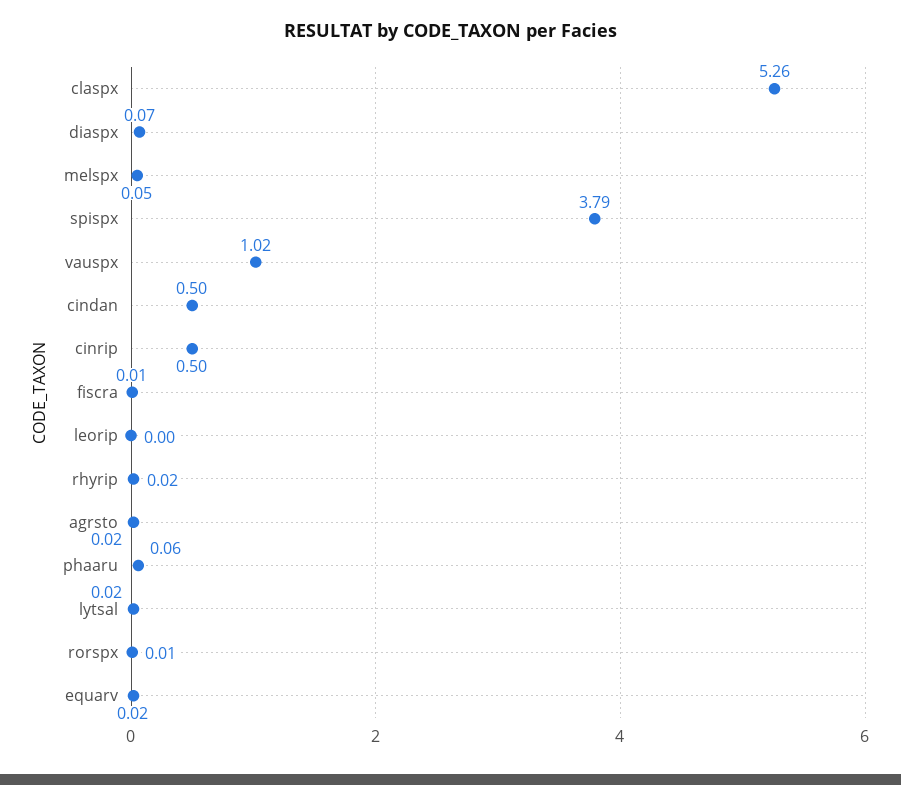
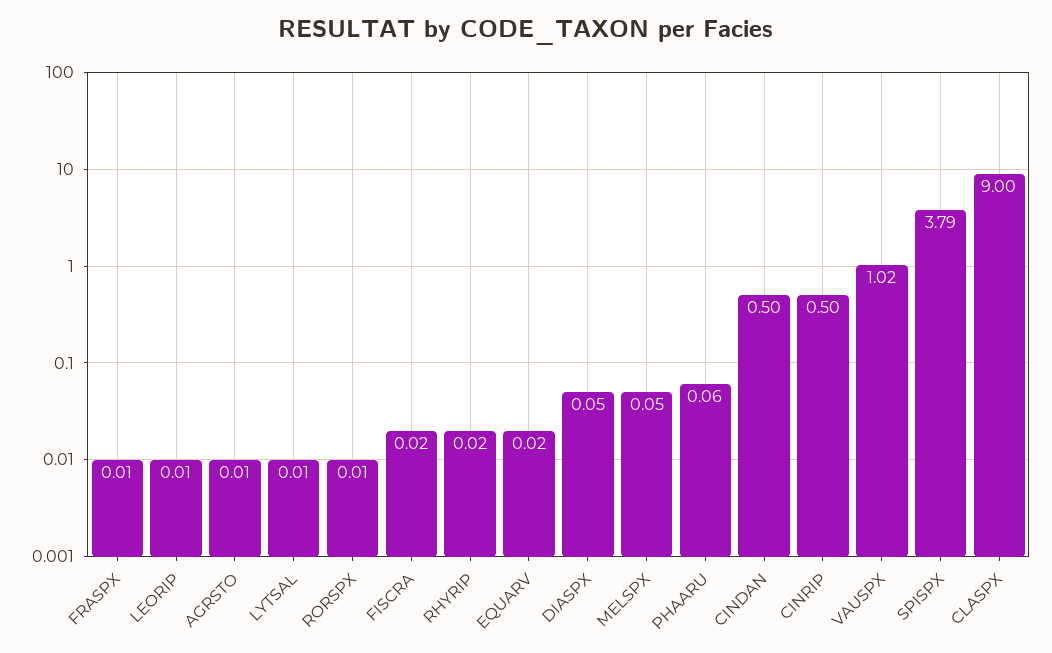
  {
-   "claspx": 5.26,
+   "claspx": 9,
-   "diaspx": 0.07,
+   "diaspx": 0.05,
    "melspx": 0.05,
    "spispx": 3.79,
    "vauspx": 1.02,
    "cindan": 0.5,
    "cinrip": 0.5,
-   "fiscra": 0.01,
+   "fiscra": 0.02,
-   "leorip": 0,
+   "leorip": 0.01,
    "rhyrip": 0.02,
-   "agrsto": 0.02,
+   "agrsto": 0.01,
    "phaaru": 0.06,
-   "lytsal": 0.02,
+   "lytsal": 0.01,
    "rorspx": 0.01,
-   "equarv": 0.02
+   "equarv": 0.02,
+   "FRASPX": 0.01
  }

